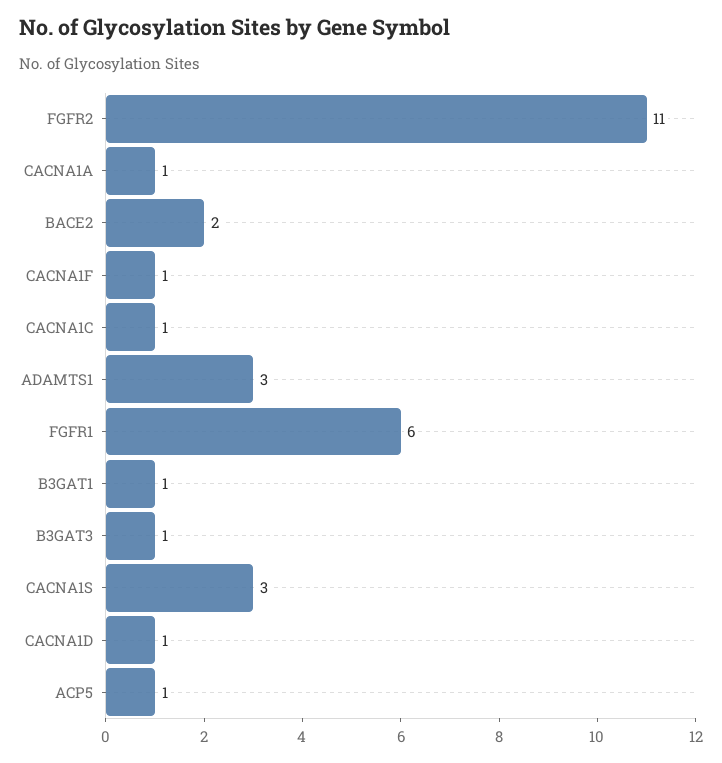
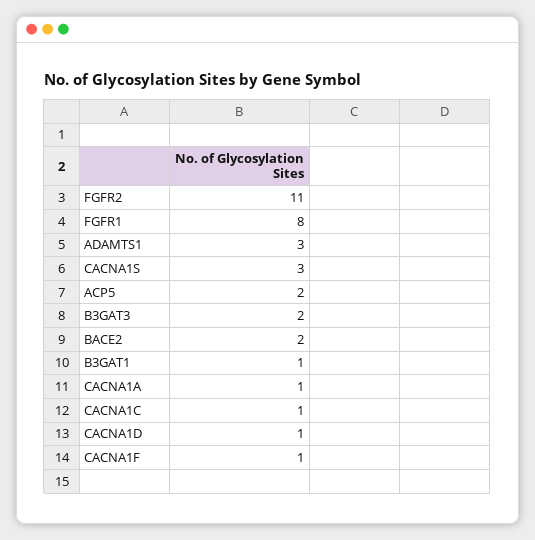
  {
    "FGFR2": 11,
    "CACNA1A": 1,
    "BACE2": 2,
    "CACNA1F": 1,
    "CACNA1C": 1,
    "ADAMTS1": 3,
-   "FGFR1": 6,
+   "FGFR1": 8,
    "B3GAT1": 1,
-   "B3GAT3": 1,
+   "B3GAT3": 2,
    "CACNA1S": 3,
    "CACNA1D": 1,
-   "ACP5": 1
+   "ACP5": 2
  }

